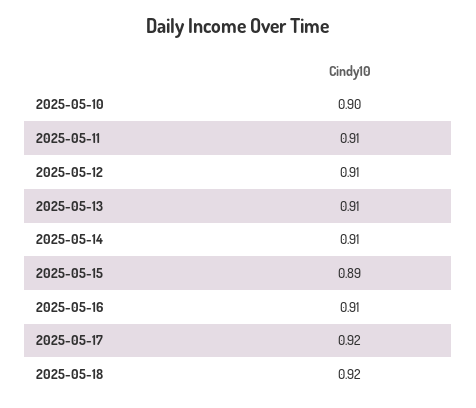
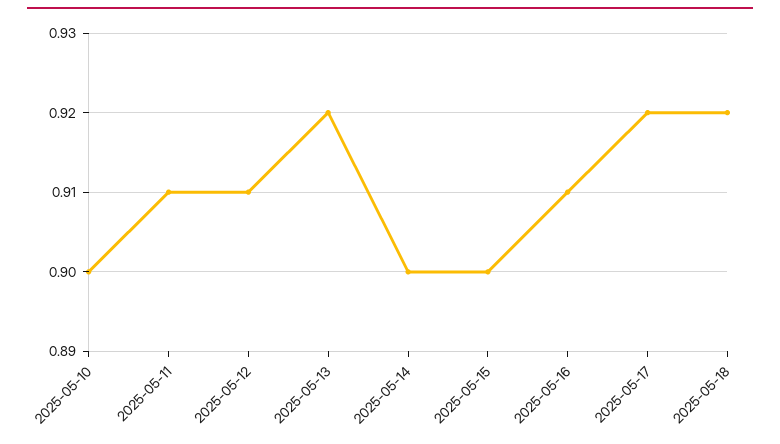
  {
    "2025-05-10": 0.9,
    "2025-05-11": 0.91,
    "2025-05-12": 0.91,
-   "2025-05-13": 0.91,
+   "2025-05-13": 0.92,
-   "2025-05-14": 0.91,
+   "2025-05-14": 0.9,
-   "2025-05-15": 0.89,
+   "2025-05-15": 0.9,
    "2025-05-16": 0.91,
    "2025-05-17": 0.92,
    "2025-05-18": 0.92
  }

